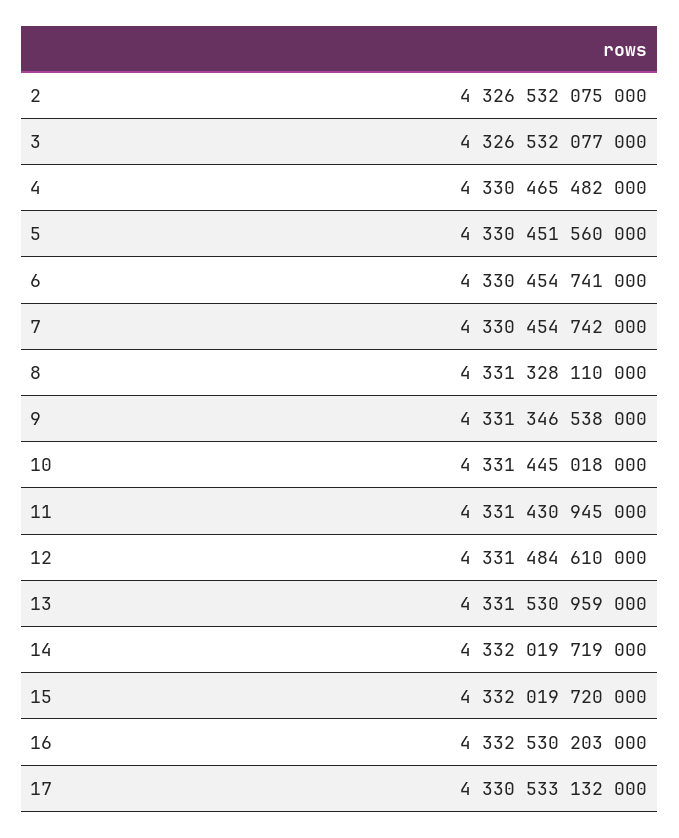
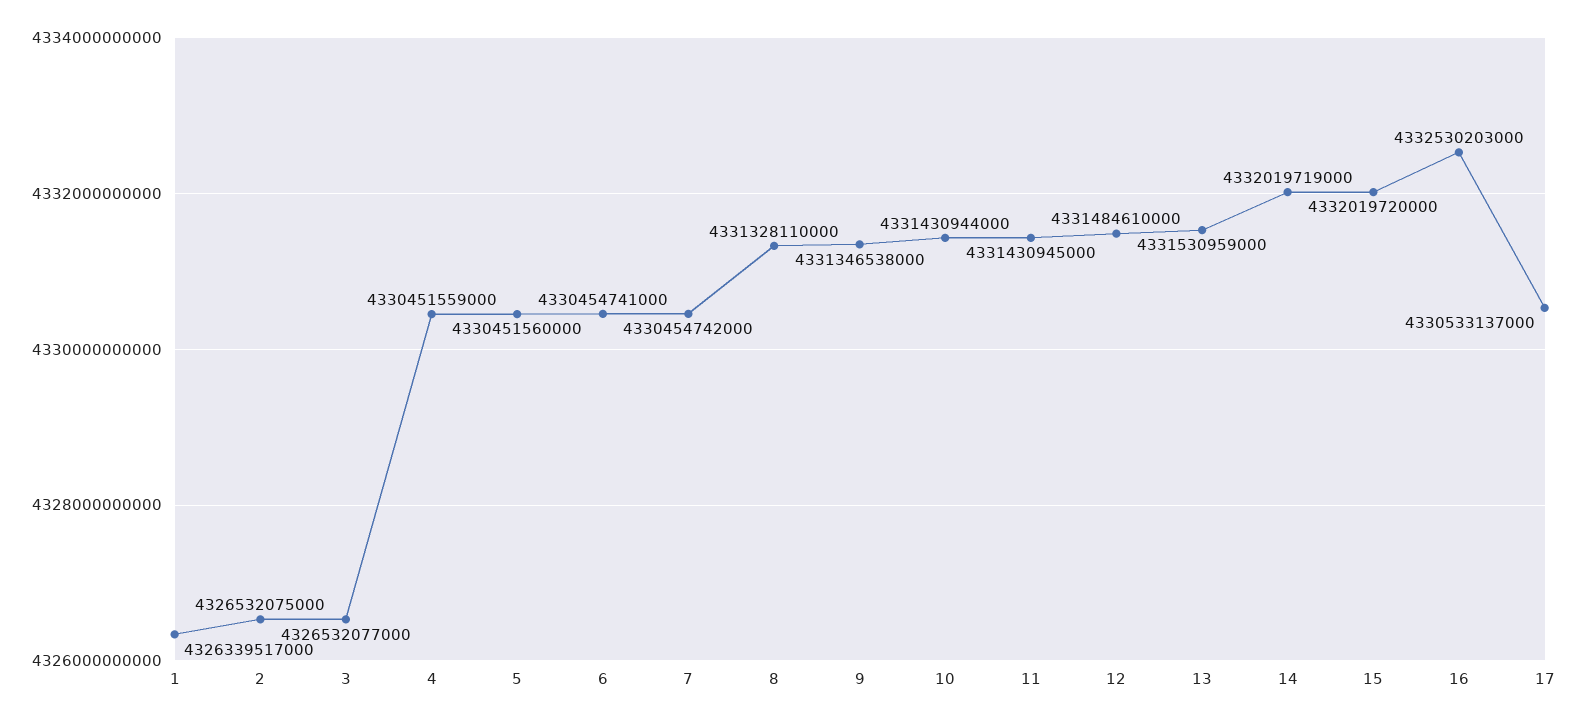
  {
    "2": 4326532075000,
    "3": 4326532077000,
-   "4": 4330465482000,
+   "4": 4330451559000,
    "5": 4330451560000,
    "6": 4330454741000,
    "7": 4330454742000,
    "8": 4331328110000,
    "9": 4331346538000,
-   "10": 4331445018000,
+   "10": 4331430944000,
    "11": 4331430945000,
    "12": 4331484610000,
    "13": 4331530959000,
    "14": 4332019719000,
    "15": 4332019720000,
    "16": 4332530203000,
-   "17": 4330533132000
+   "17": 4330533137000,
+   "1": 4326339517000
  }

